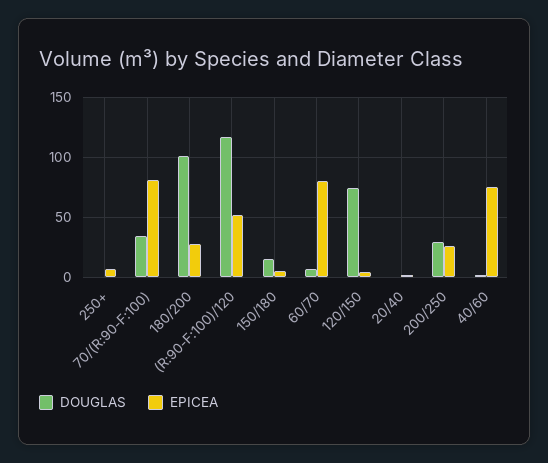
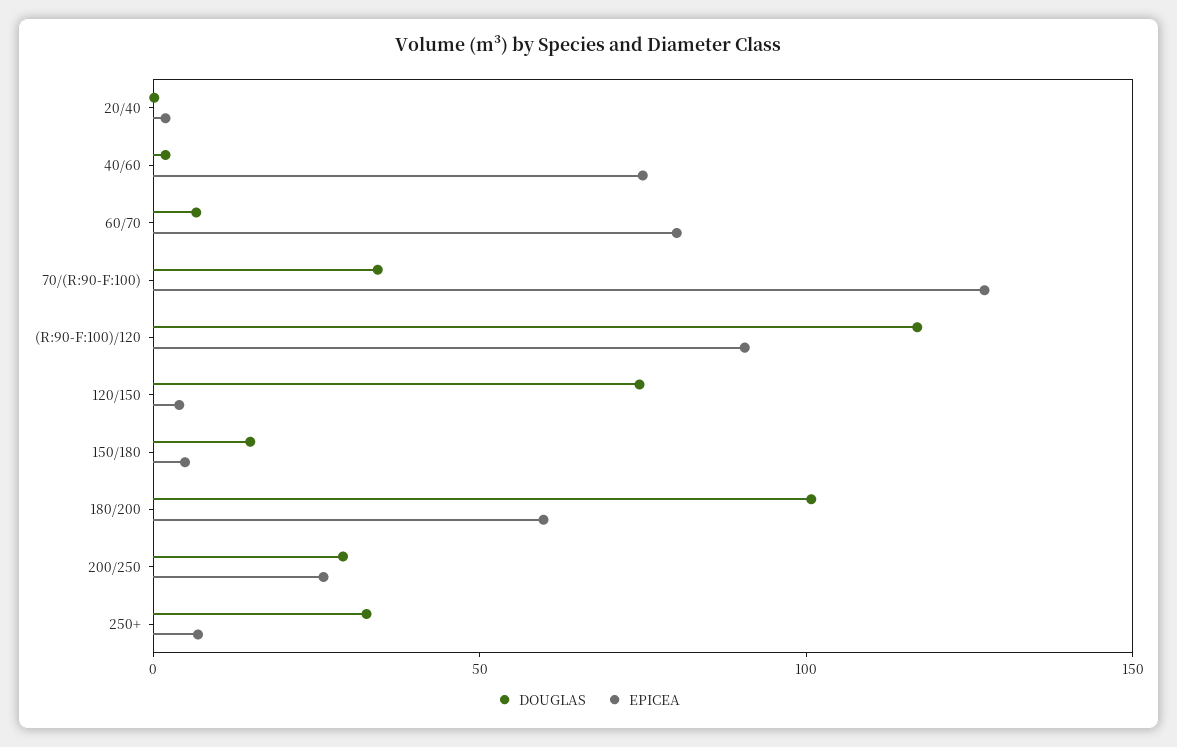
  {
    "DOUGLAS": {
-     "250+": 0,
+     "250+": 30,
      "70/(R:90-F:100)": 30,
      "180/200": 100,
      "(R:90-F:100)/120": 120,
      "150/180": 10,
      "60/70": 10,
      "120/150": 70,
      "20/40": 0,
      "200/250": 30,
      "40/60": 0
    },
    "EPICEA": {
      "250+": 10,
-     "70/(R:90-F:100)": 80,
+     "70/(R:90-F:100)": 130,
-     "180/200": 30,
+     "180/200": 60,
-     "(R:90-F:100)/120": 50,
+     "(R:90-F:100)/120": 90,
      "150/180": 0,
      "60/70": 80,
      "120/150": 0,
      "20/40": 0,
      "200/250": 30,
      "40/60": 80
    }
  }

